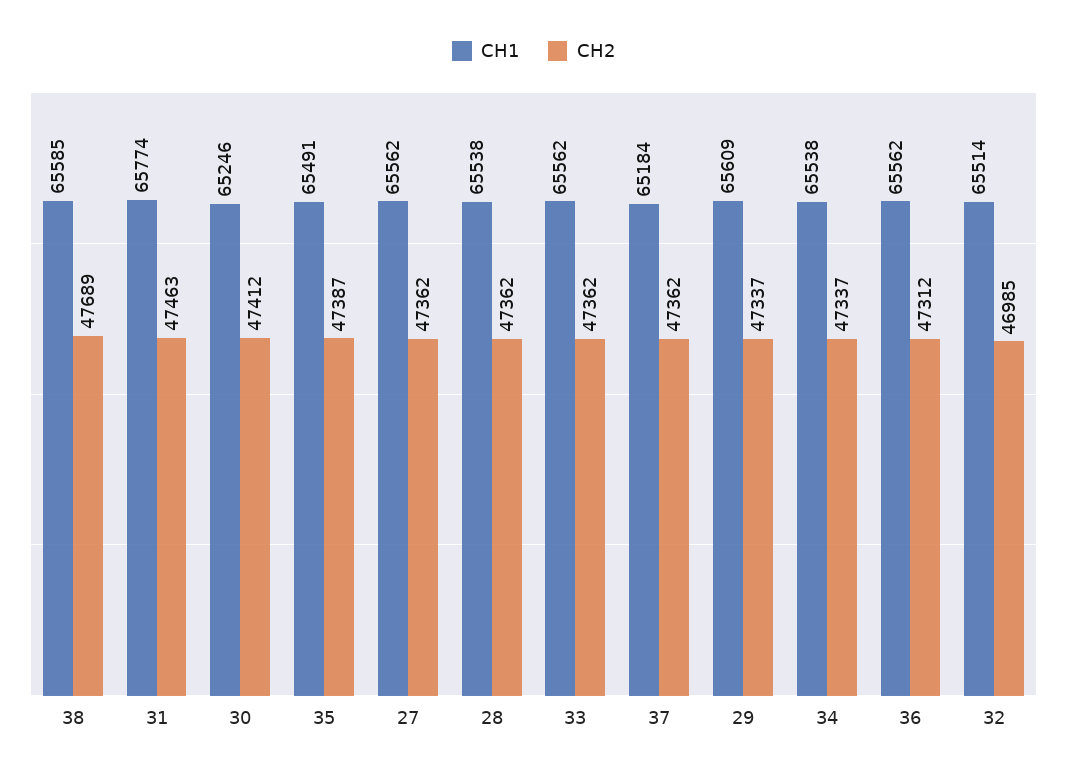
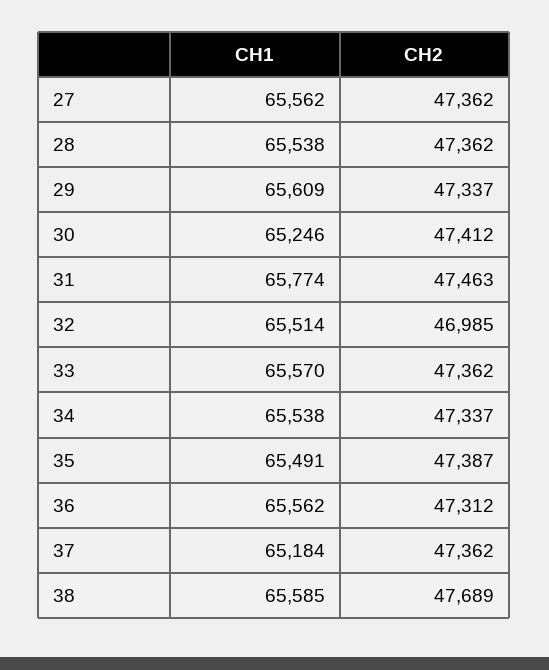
  {
    "CH1": {
      "38": 65585,
      "31": 65774,
      "30": 65246,
      "35": 65491,
      "27": 65562,
      "28": 65538,
-     "33": 65562,
+     "33": 65570,
      "37": 65184,
      "29": 65609,
      "34": 65538,
      "36": 65562,
      "32": 65514
    },
    "CH2": {
      "38": 47689,
      "31": 47463,
      "30": 47412,
      "35": 47387,
      "27": 47362,
      "28": 47362,
      "33": 47362,
      "37": 47362,
      "29": 47337,
      "34": 47337,
      "36": 47312,
      "32": 46985
    }
  }

